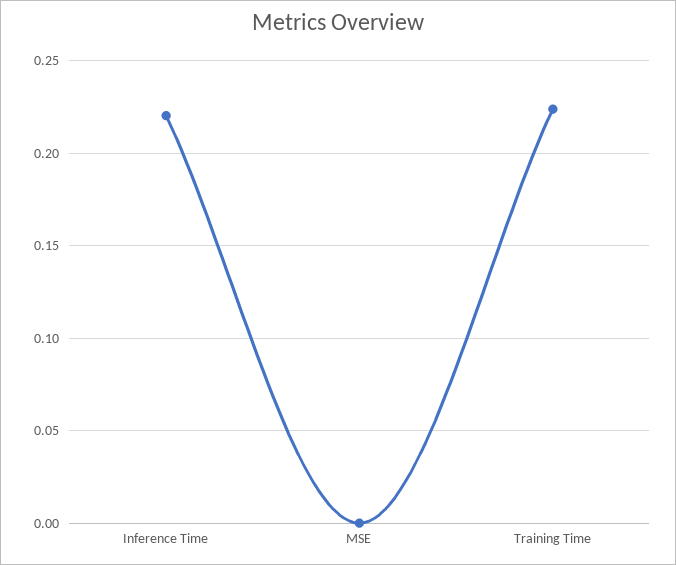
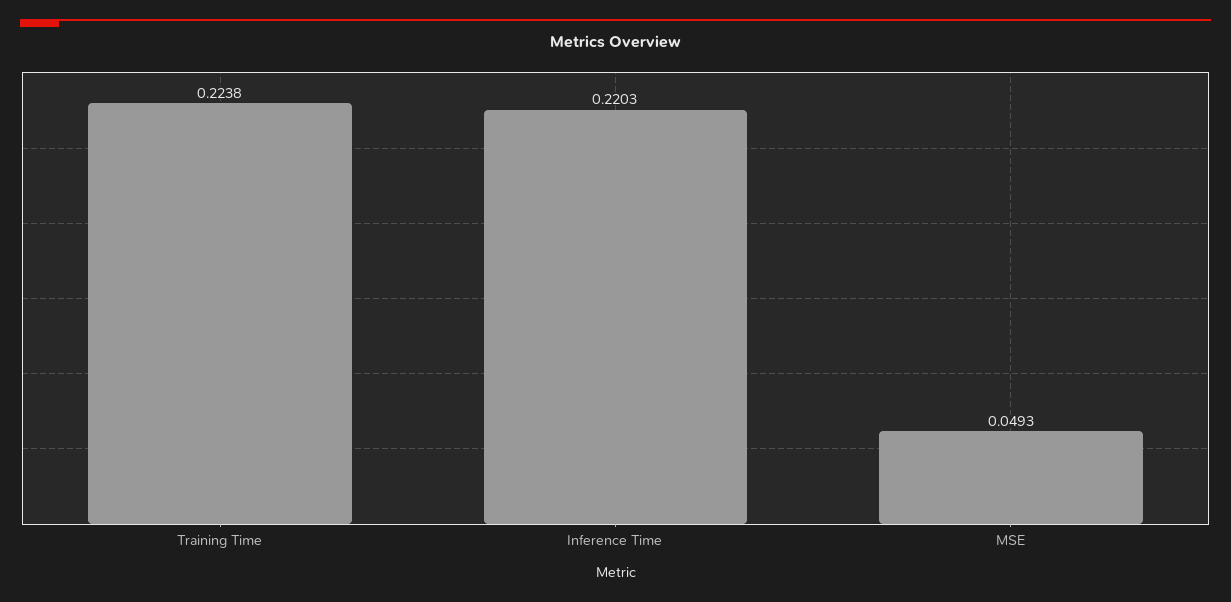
  {
    "Inference Time": 0.2203,
-   "MSE": 0,
+   "MSE": 0.0493,
    "Training Time": 0.2238
  }

